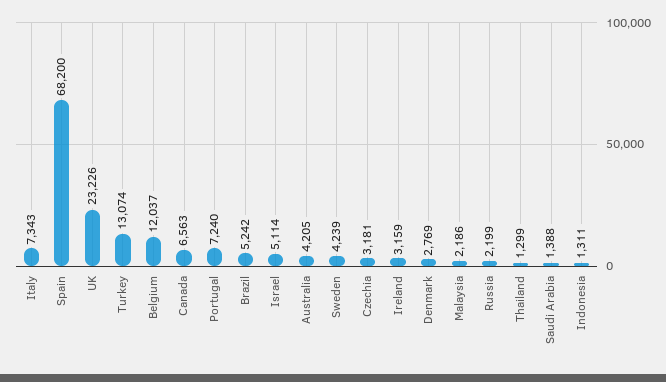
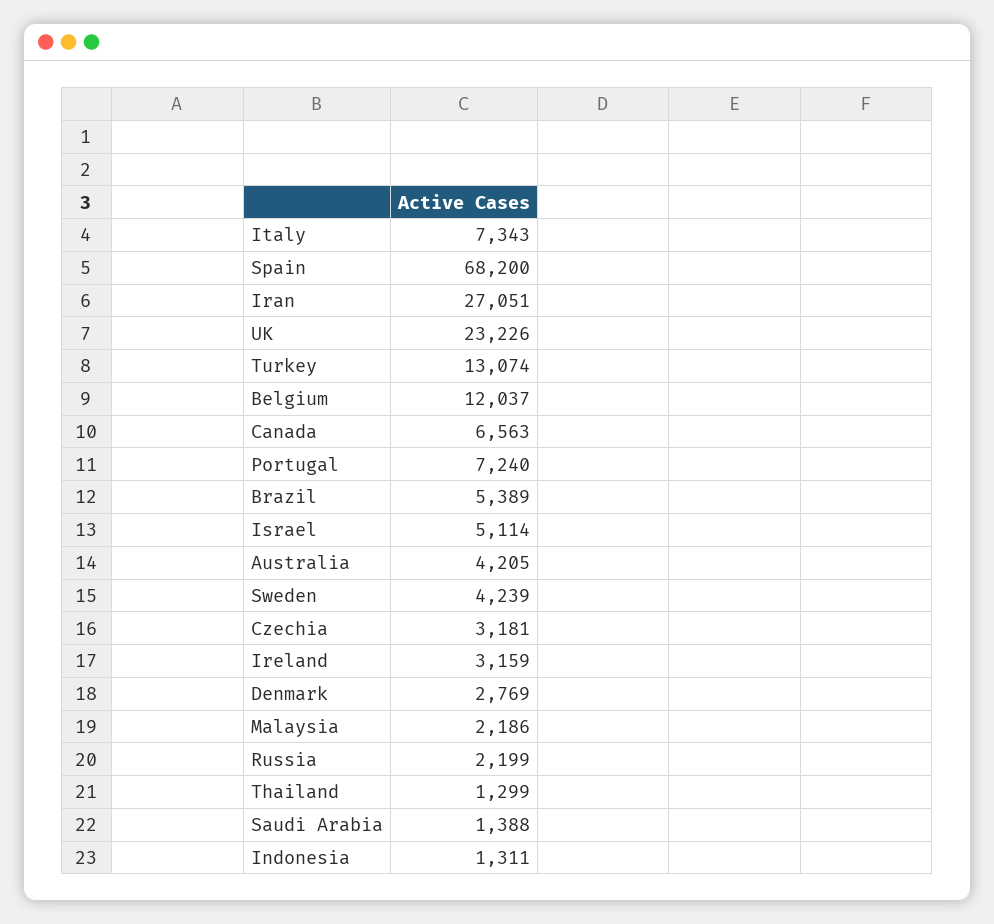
  {
    "Italy": 7343,
    "Spain": 68200,
    "UK": 23226,
    "Turkey": 13074,
    "Belgium": 12037,
    "Canada": 6563,
    "Portugal": 7240,
-   "Brazil": 5242,
+   "Brazil": 5389,
    "Israel": 5114,
    "Australia": 4205,
    "Sweden": 4239,
    "Czechia": 3181,
    "Ireland": 3159,
    "Denmark": 2769,
    "Malaysia": 2186,
    "Russia": 2199,
    "Thailand": 1299,
    "Saudi Arabia": 1388,
-   "Indonesia": 1311
+   "Indonesia": 1311,
+   "Iran": 27051
  }

